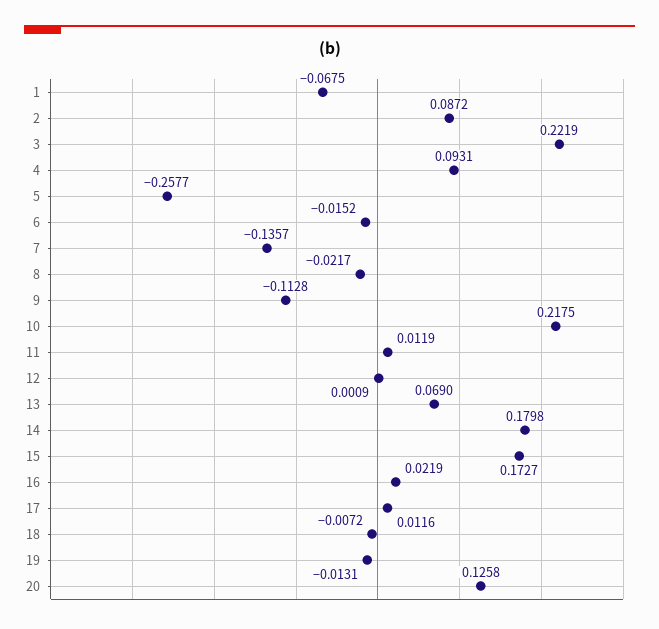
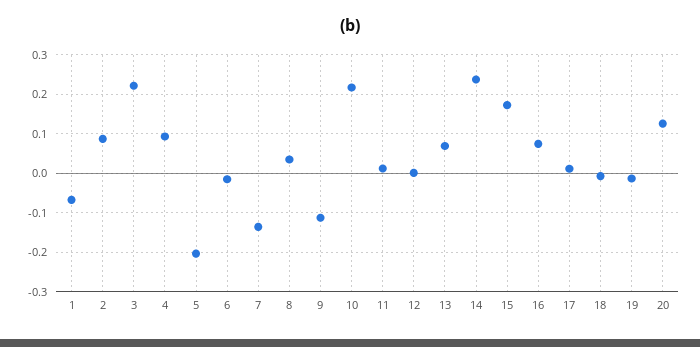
  {
    "1": -0.0675,
    "2": 0.0872,
    "3": 0.2219,
    "4": 0.0931,
-   "5": -0.2577,
+   "5": -0.2,
    "6": -0.0152,
    "7": -0.1357,
-   "8": -0.0217,
+   "8": 0.04,
    "9": -0.1128,
    "10": 0.2175,
    "11": 0.0119,
    "12": 0.0009,
    "13": 0.069,
-   "14": 0.1798,
+   "14": 0.24,
    "15": 0.1727,
-   "16": 0.0219,
+   "16": 0.08,
    "17": 0.0116,
    "18": -0.0072,
    "19": -0.0131,
    "20": 0.1258
  }

